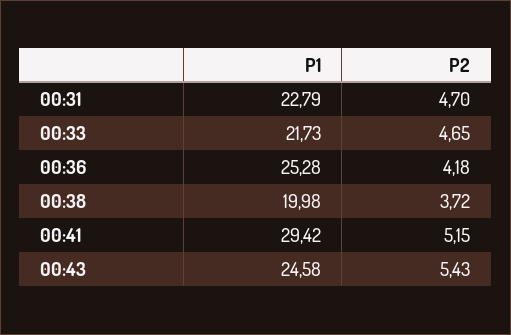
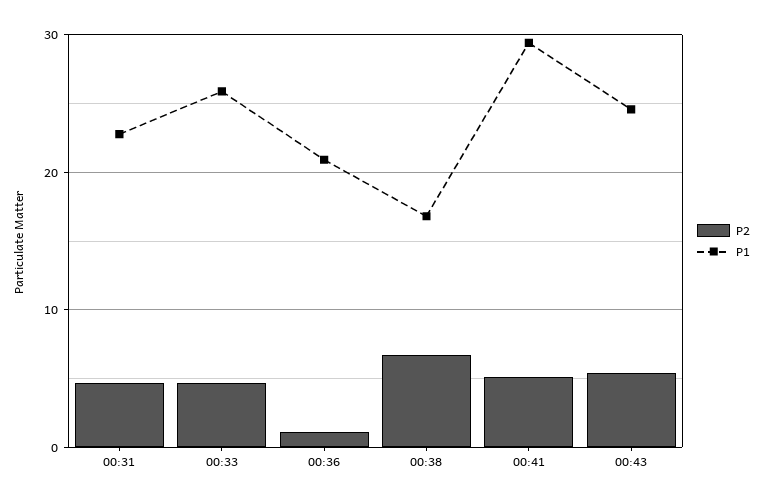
  {
    "P1": {
      "00:31": 22.79,
-     "00:33": 21.73,
+     "00:33": 26,
-     "00:36": 25.28,
+     "00:36": 21,
-     "00:38": 19.98,
+     "00:38": 17,
      "00:41": 29.42,
      "00:43": 24.58
    },
    "P2": {
      "00:31": 4.7,
      "00:33": 4.65,
-     "00:36": 4.18,
+     "00:36": 1,
-     "00:38": 3.72,
+     "00:38": 7,
      "00:41": 5.15,
      "00:43": 5.43
    }
  }

